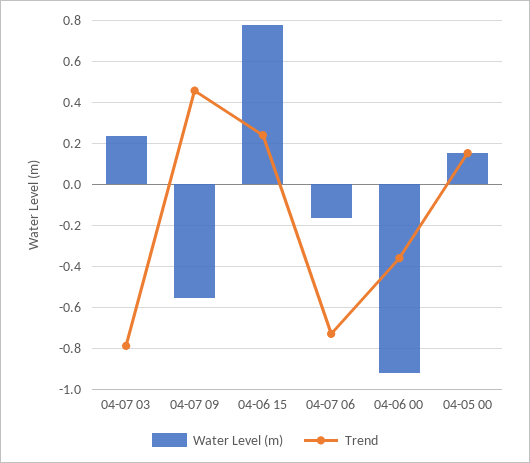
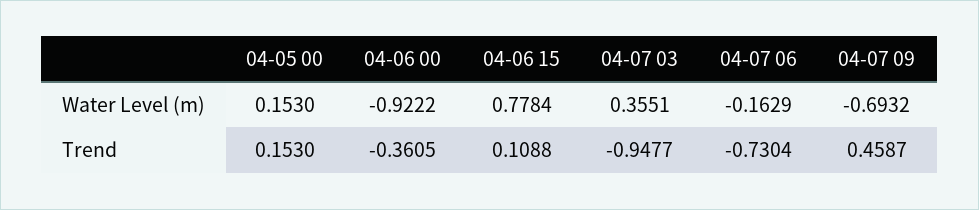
  {
    "Water Level (m)": {
-     "04-07 03": 0.25,
+     "04-07 03": 0.3551,
-     "04-07 09": -0.55,
+     "04-07 09": -0.6932,
      "04-06 15": 0.7784,
      "04-07 06": -0.1629,
      "04-06 00": -0.9222,
      "04-05 00": 0.153
    },
    "Trend": {
-     "04-07 03": -0.8,
+     "04-07 03": -0.9477,
      "04-07 09": 0.4587,
-     "04-06 15": 0.25,
+     "04-06 15": 0.1088,
      "04-07 06": -0.7304,
      "04-06 00": -0.3605,
      "04-05 00": 0.153
    }
  }

